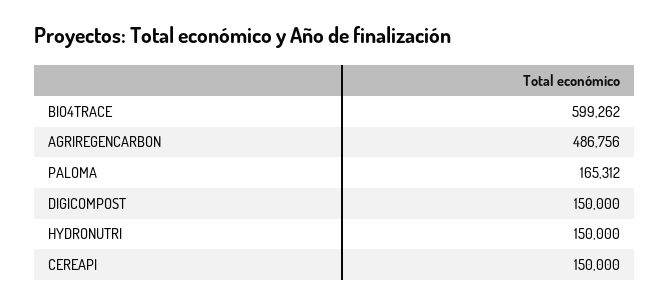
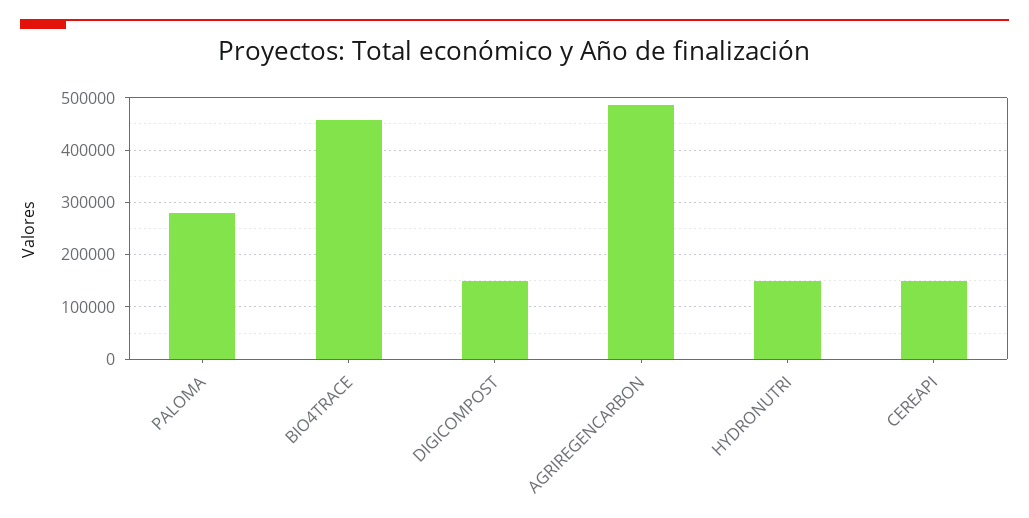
  {
-   "BIO4TRACE": 599262,
+   "BIO4TRACE": 460000,
    "AGRIREGENCARBON": 486756,
-   "PALOMA": 165312,
+   "PALOMA": 280000,
    "DIGICOMPOST": 150000,
    "HYDRONUTRI": 150000,
    "CEREAPI": 150000
  }

